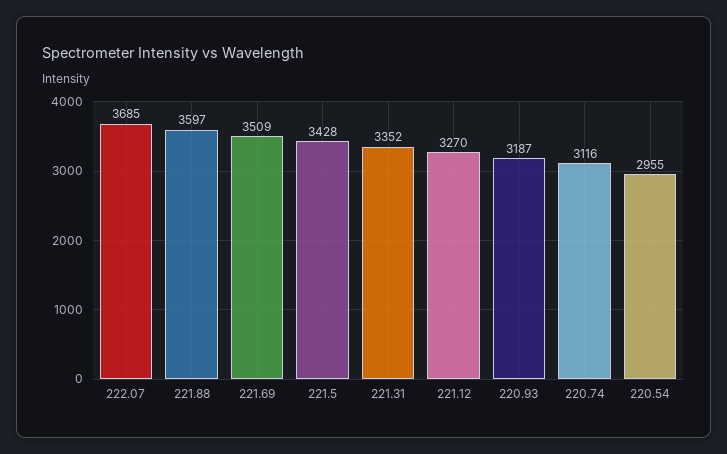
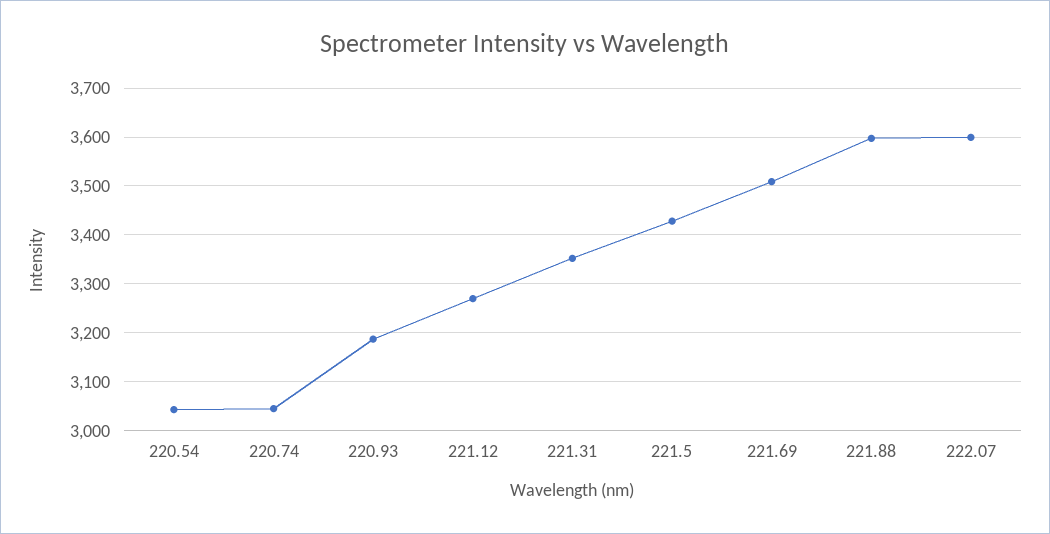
  {
-   "222.07": 3685,
+   "222.07": 3600,
    "221.88": 3597,
    "221.69": 3509,
    "221.5": 3428,
    "221.31": 3352,
    "221.12": 3270,
    "220.93": 3187,
-   "220.74": 3116,
+   "220.74": 3040,
-   "220.54": 2955
+   "220.54": 3040
  }

